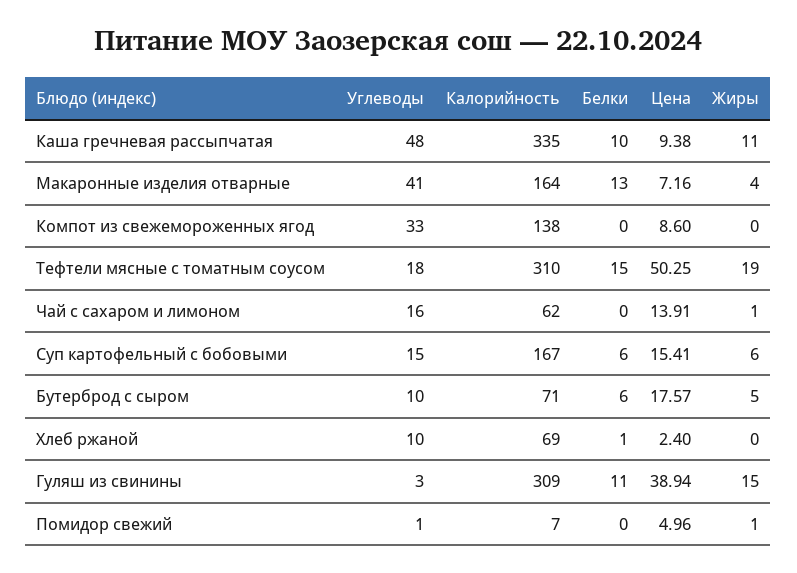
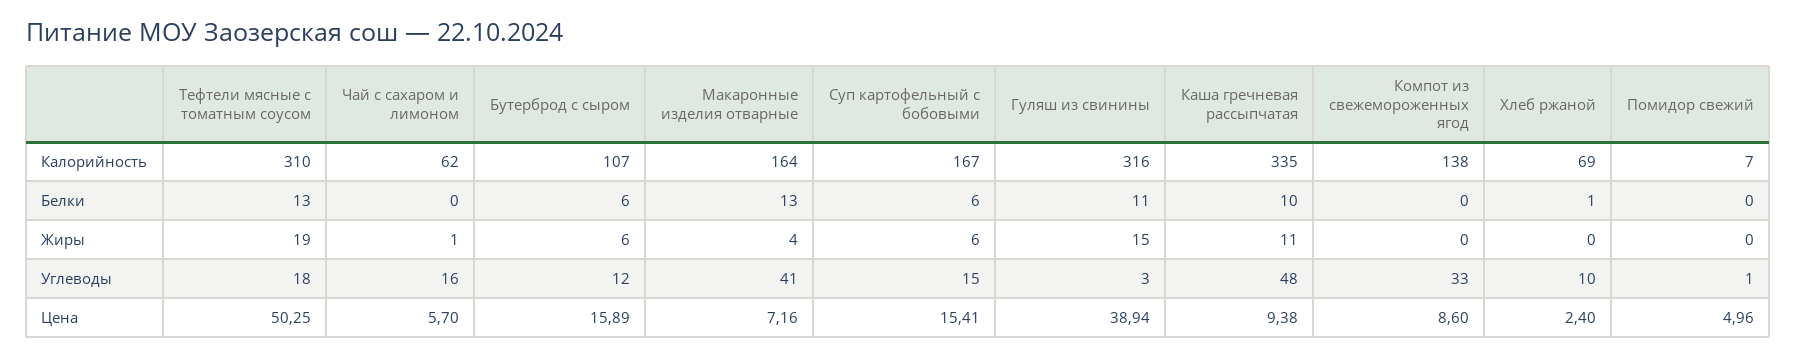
  {
    "Углеводы": {
      "Каша гречневая рассыпчатая": 48,
      "Макаронные изделия отварные": 41,
      "Компот из свежемороженных ягод": 33,
      "Тефтели мясные с томатным соусом": 18,
      "Чай с сахаром и лимоном": 16,
      "Суп картофельный с бобовыми": 15,
-     "Бутерброд с сыром": 10,
+     "Бутерброд с сыром": 12,
      "Хлеб ржаной": 10,
      "Гуляш из свинины": 3,
      "Помидор свежий": 1
    },
    "Калорийность": {
      "Каша гречневая рассыпчатая": 335,
      "Макаронные изделия отварные": 164,
      "Компот из свежемороженных ягод": 138,
      "Тефтели мясные с томатным соусом": 310,
      "Чай с сахаром и лимоном": 62,
      "Суп картофельный с бобовыми": 167,
-     "Бутерброд с сыром": 71,
+     "Бутерброд с сыром": 107,
      "Хлеб ржаной": 69,
-     "Гуляш из свинины": 309,
+     "Гуляш из свинины": 316,
      "Помидор свежий": 7
    },
    "Белки": {
      "Каша гречневая рассыпчатая": 10,
      "Макаронные изделия отварные": 13,
      "Компот из свежемороженных ягод": 0,
-     "Тефтели мясные с томатным соусом": 15,
+     "Тефтели мясные с томатным соусом": 13,
      "Чай с сахаром и лимоном": 0,
      "Суп картофельный с бобовыми": 6,
      "Бутерброд с сыром": 6,
      "Хлеб ржаной": 1,
      "Гуляш из свинины": 11,
      "Помидор свежий": 0
    },
    "Цена": {
      "Каша гречневая рассыпчатая": 9.38,
      "Макаронные изделия отварные": 7.16,
      "Компот из свежемороженных ягод": 8.6,
      "Тефтели мясные с томатным соусом": 50.25,
-     "Чай с сахаром и лимоном": 13.91,
+     "Чай с сахаром и лимоном": 5.7,
      "Суп картофельный с бобовыми": 15.41,
-     "Бутерброд с сыром": 17.57,
+     "Бутерброд с сыром": 15.89,
      "Хлеб ржаной": 2.4,
      "Гуляш из свинины": 38.94,
      "Помидор свежий": 4.96
    },
    "Жиры": {
      "Каша гречневая рассыпчатая": 11,
      "Макаронные изделия отварные": 4,
      "Компот из свежемороженных ягод": 0,
      "Тефтели мясные с томатным соусом": 19,
      "Чай с сахаром и лимоном": 1,
      "Суп картофельный с бобовыми": 6,
-     "Бутерброд с сыром": 5,
+     "Бутерброд с сыром": 6,
      "Хлеб ржаной": 0,
      "Гуляш из свинины": 15,
-     "Помидор свежий": 1
+     "Помидор свежий": 0
    }
  }

